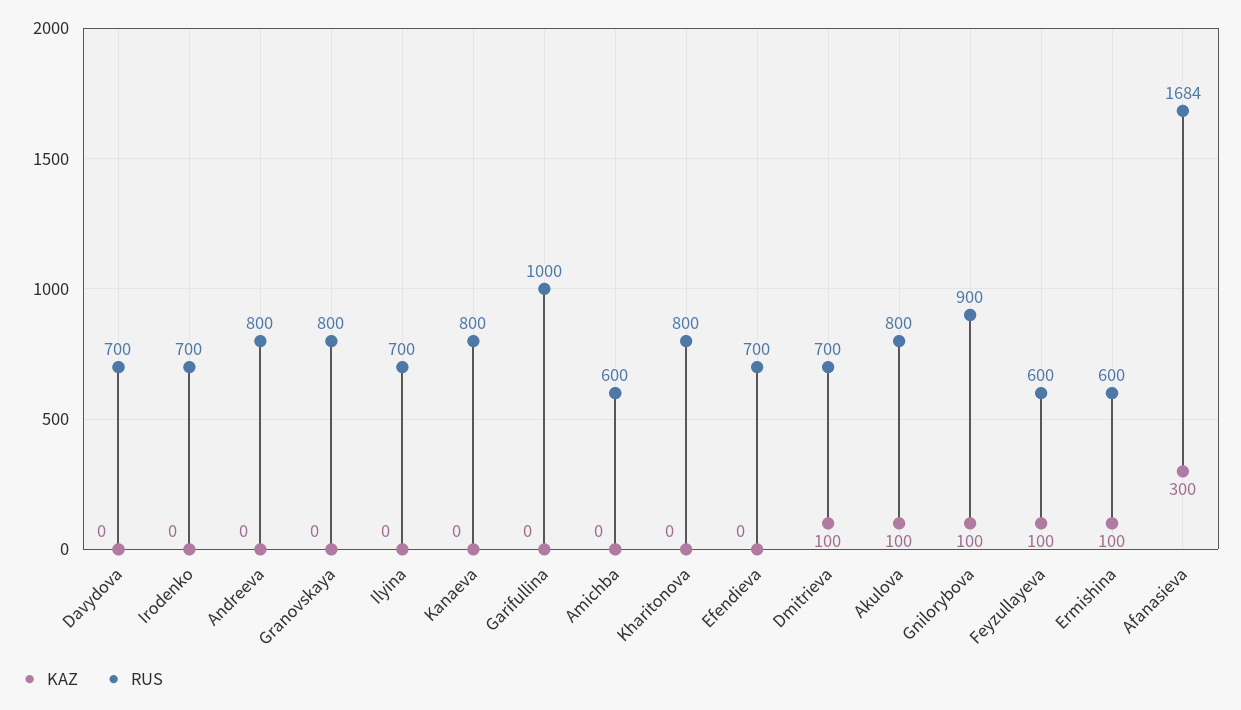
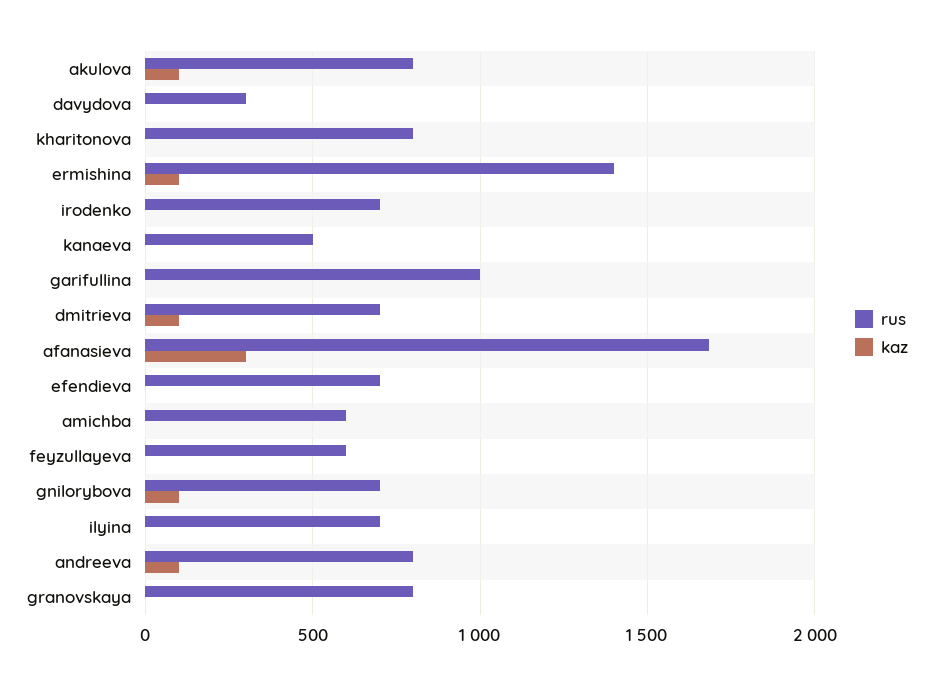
  {
    "KAZ": {
      "Davydova": 0,
      "Irodenko": 0,
-     "Andreeva": 0,
+     "Andreeva": 100,
      "Granovskaya": 0,
      "Ilyina": 0,
      "Kanaeva": 0,
      "Garifullina": 0,
      "Amichba": 0,
      "Kharitonova": 0,
      "Efendieva": 0,
      "Dmitrieva": 100,
      "Akulova": 100,
      "Gnilorybova": 100,
-     "Feyzullayeva": 100,
+     "Feyzullayeva": 0,
      "Ermishina": 100,
      "Afanasieva": 300
    },
    "RUS": {
-     "Davydova": 700,
+     "Davydova": 300,
      "Irodenko": 700,
      "Andreeva": 800,
      "Granovskaya": 800,
      "Ilyina": 700,
-     "Kanaeva": 800,
+     "Kanaeva": 500,
      "Garifullina": 1000,
      "Amichba": 600,
      "Kharitonova": 800,
      "Efendieva": 700,
      "Dmitrieva": 700,
      "Akulova": 800,
-     "Gnilorybova": 900,
+     "Gnilorybova": 700,
      "Feyzullayeva": 600,
-     "Ermishina": 600,
+     "Ermishina": 1400,
      "Afanasieva": 1684
    }
  }

